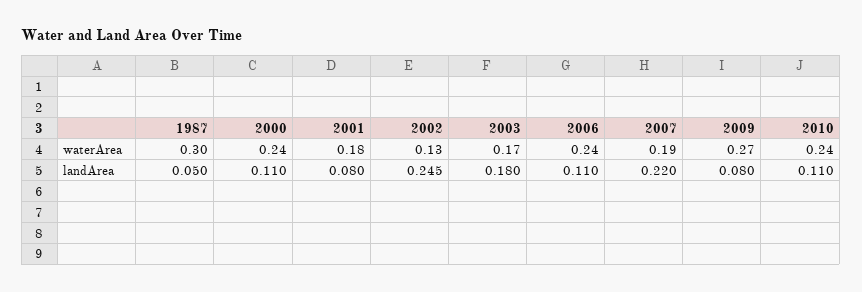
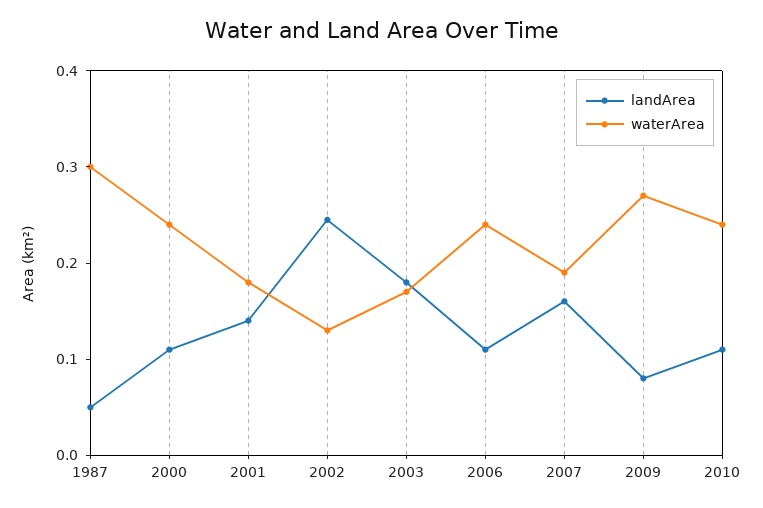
  {
    "waterArea": {
      "1987": 0.3,
      "2000": 0.24,
      "2001": 0.18,
      "2002": 0.13,
      "2003": 0.17,
      "2006": 0.24,
      "2007": 0.19,
      "2009": 0.27,
      "2010": 0.24
    },
    "landArea": {
      "1987": 0.05,
      "2000": 0.11,
-     "2001": 0.08,
+     "2001": 0.14,
      "2002": 0.245,
      "2003": 0.18,
      "2006": 0.11,
-     "2007": 0.22,
+     "2007": 0.16,
      "2009": 0.08,
      "2010": 0.11
    }
  }

